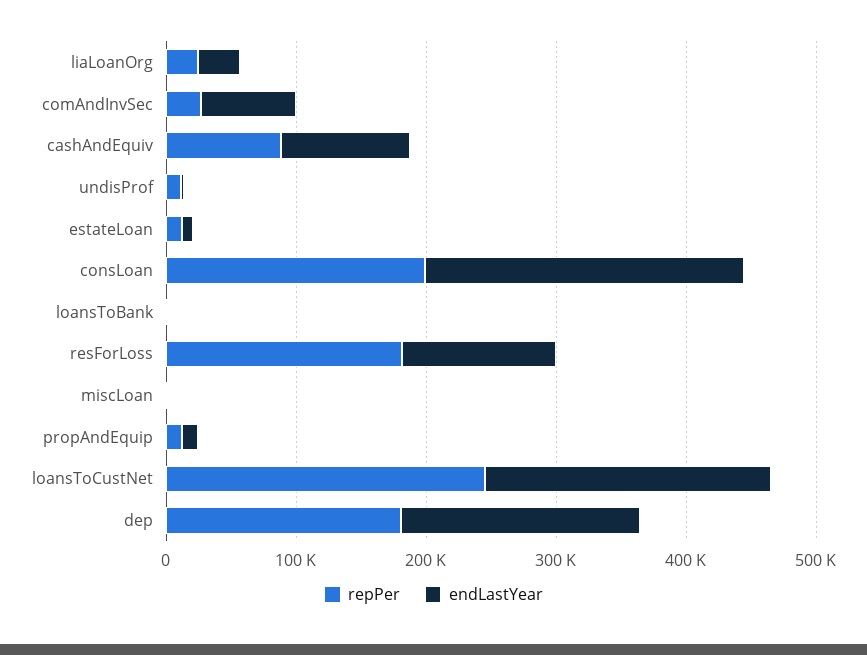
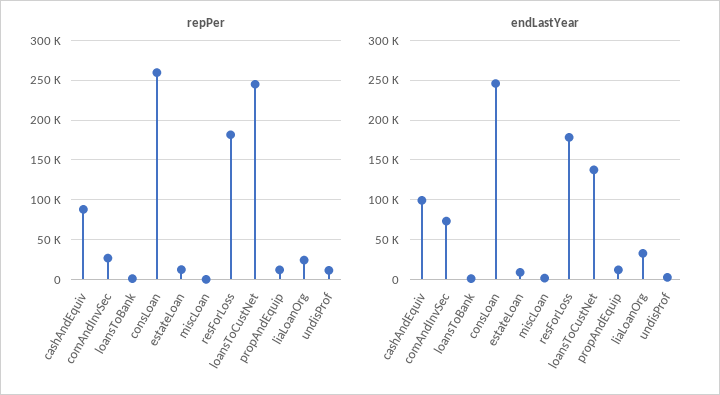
  {
    "repPer": {
      "liaLoanOrg": 20000,
      "comAndInvSec": 30000,
      "cashAndEquiv": 90000,
      "undisProf": 10000,
      "estateLoan": 10000,
-     "consLoan": 200000,
+     "consLoan": 260000,
      "loansToBank": 0,
      "resForLoss": 180000,
      "miscLoan": 0,
      "propAndEquip": 10000,
-     "loansToCustNet": 240000,
+     "loansToCustNet": 240000
-     "dep": 180000
    },
    "endLastYear": {
      "liaLoanOrg": 30000,
      "comAndInvSec": 70000,
      "cashAndEquiv": 100000,
      "undisProf": 0,
      "estateLoan": 10000,
      "consLoan": 250000,
      "loansToBank": 0,
-     "resForLoss": 120000,
+     "resForLoss": 180000,
      "miscLoan": 0,
      "propAndEquip": 10000,
-     "loansToCustNet": 220000,
+     "loansToCustNet": 140000
-     "dep": 180000
    }
  }

